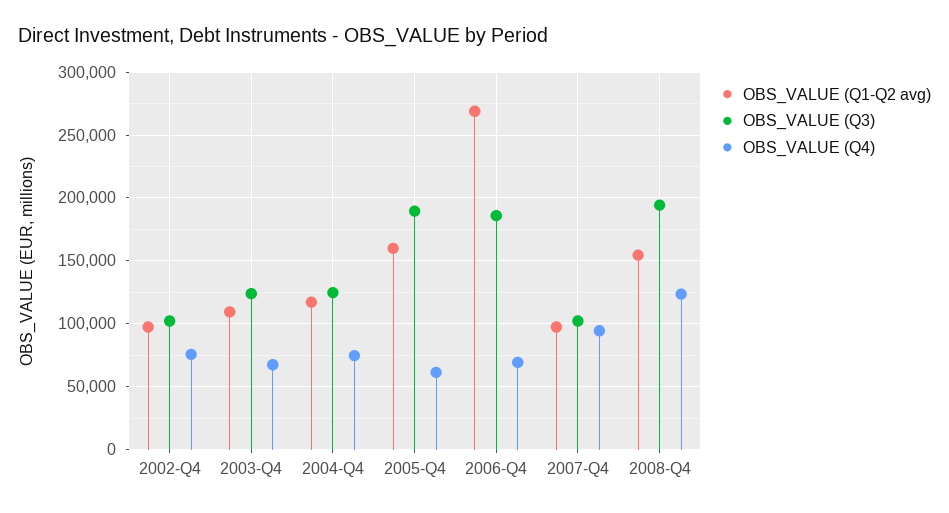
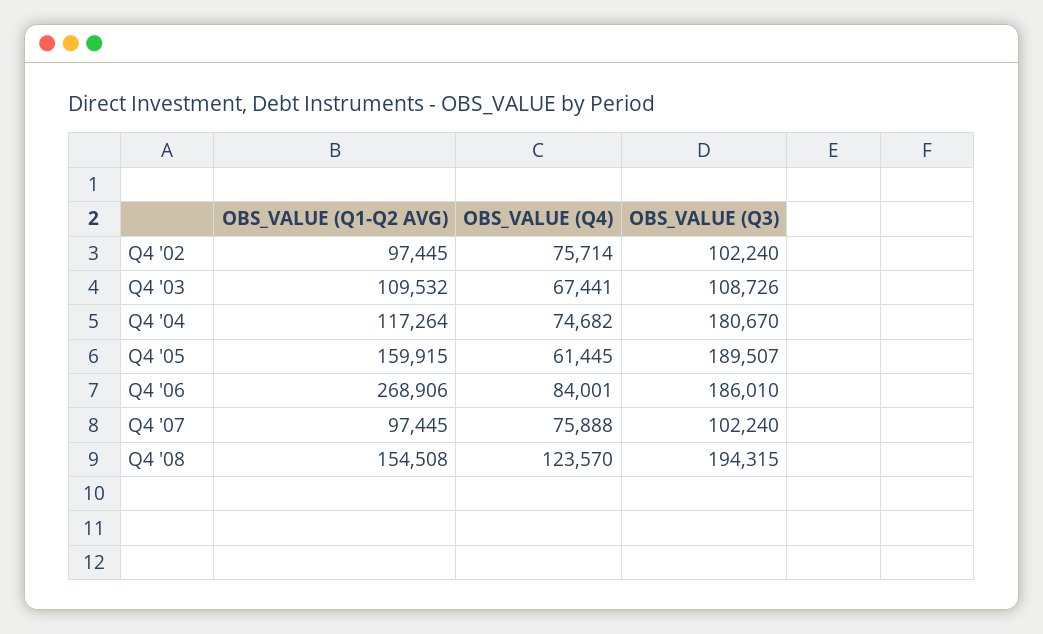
  {
    "OBS_VALUE (Q1-Q2 avg)": {
      "2002-Q4": 97445,
      "2003-Q4": 109532,
      "2004-Q4": 117264,
      "2005-Q4": 159915,
      "2006-Q4": 268906,
      "2007-Q4": 97445,
      "2008-Q4": 154508
    },
    "OBS_VALUE (Q3)": {
      "2002-Q4": 102240,
-     "2003-Q4": 125000,
+     "2003-Q4": 108726,
-     "2004-Q4": 125000,
+     "2004-Q4": 180670,
      "2005-Q4": 189507,
      "2006-Q4": 186010,
      "2007-Q4": 102240,
      "2008-Q4": 194315
    },
    "OBS_VALUE (Q4)": {
      "2002-Q4": 75714,
      "2003-Q4": 67441,
      "2004-Q4": 74682,
      "2005-Q4": 61445,
-     "2006-Q4": 70000,
+     "2006-Q4": 84001,
-     "2007-Q4": 95000,
+     "2007-Q4": 75888,
      "2008-Q4": 123570
    }
  }

